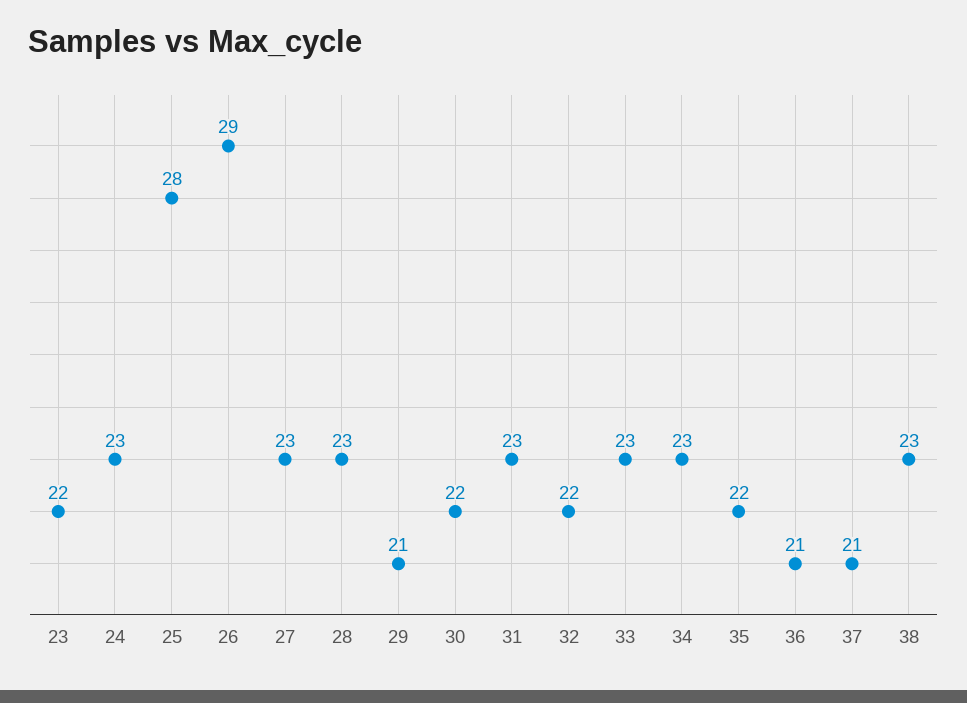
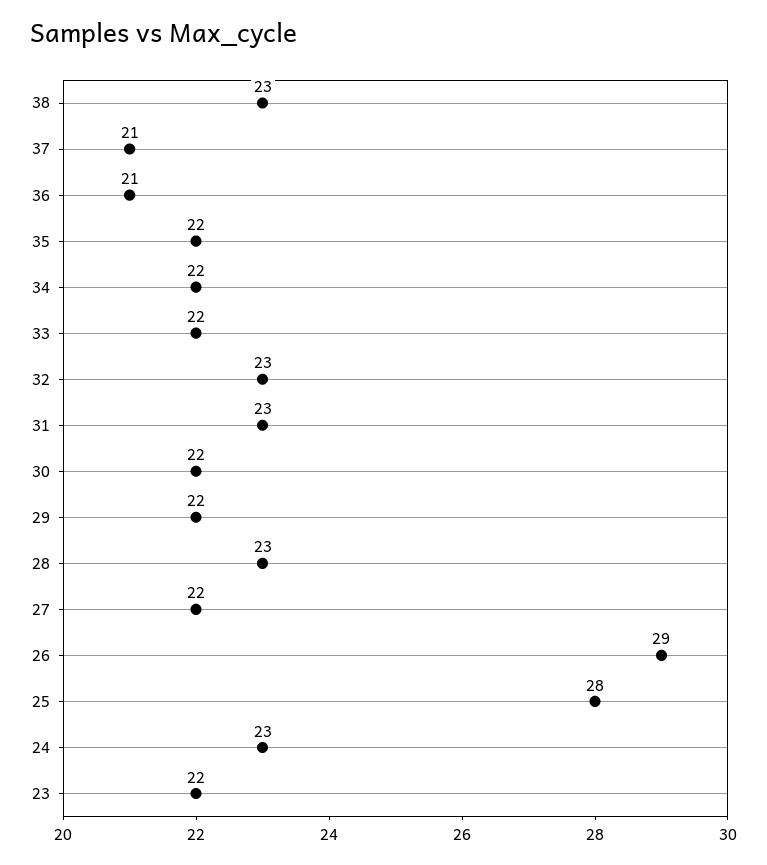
  {
    "23": 22,
    "24": 23,
    "25": 28,
    "26": 29,
-   "27": 23,
+   "27": 22,
    "28": 23,
-   "29": 21,
+   "29": 22,
    "30": 22,
    "31": 23,
-   "32": 22,
+   "32": 23,
-   "33": 23,
+   "33": 22,
-   "34": 23,
+   "34": 22,
    "35": 22,
    "36": 21,
    "37": 21,
    "38": 23
  }

